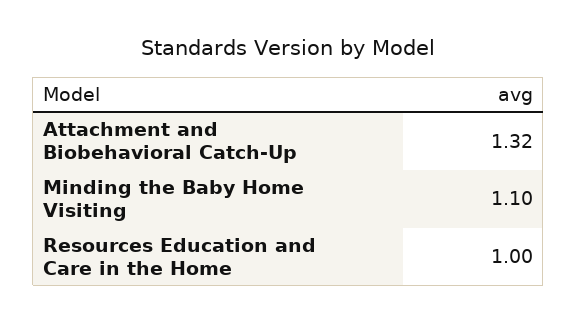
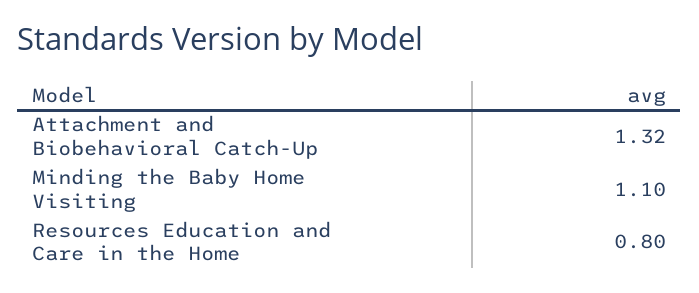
  {
    "Attachment and Biobehavioral Catch-Up": 1.32,
    "Minding the Baby Home Visiting": 1.1,
-   "Resources Education and Care in the Home": 1
+   "Resources Education and Care in the Home": 0.8
  }

